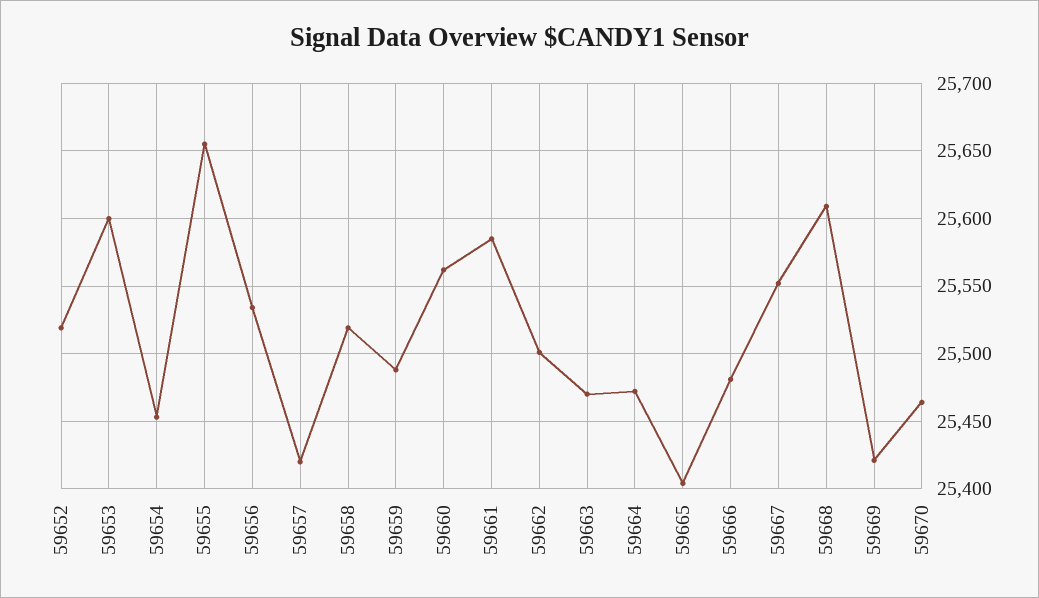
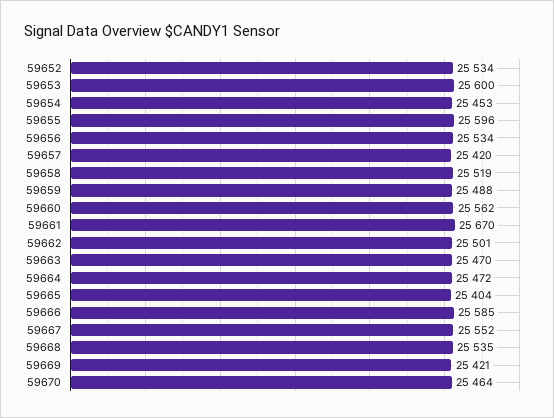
  {
-   "59652": 25520,
+   "59652": 25534,
    "59653": 25600,
    "59654": 25453,
-   "59655": 25655,
+   "59655": 25596,
    "59656": 25534,
    "59657": 25420,
    "59658": 25519,
    "59659": 25488,
    "59660": 25562,
-   "59661": 25585,
+   "59661": 25670,
    "59662": 25501,
    "59663": 25470,
    "59664": 25472,
    "59665": 25404,
-   "59666": 25480,
+   "59666": 25585,
    "59667": 25552,
-   "59668": 25610,
+   "59668": 25535,
    "59669": 25421,
    "59670": 25464
  }

